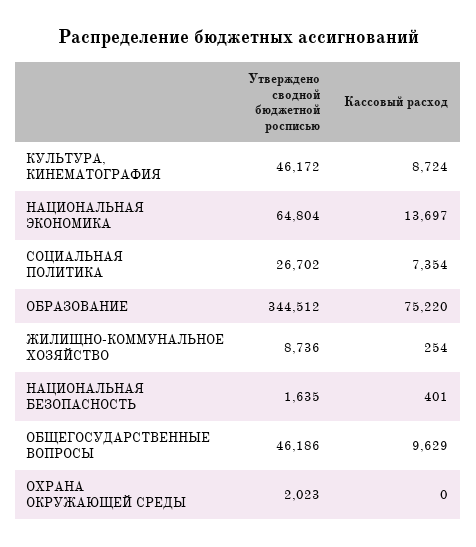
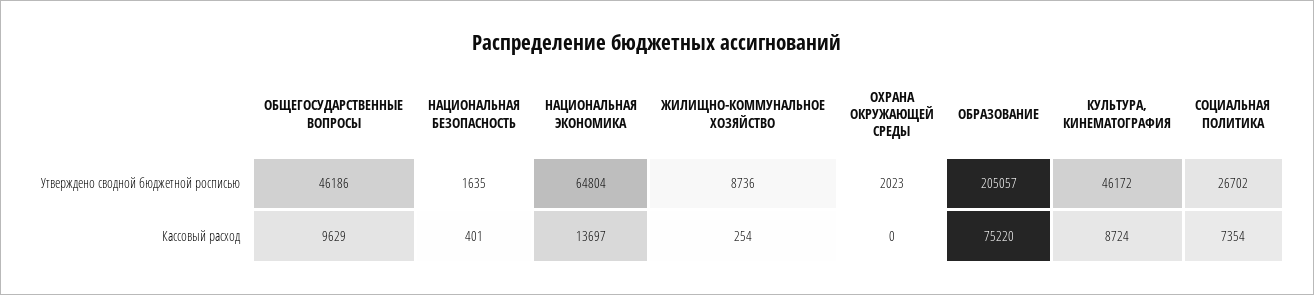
  {
    "Утверждено сводной бюджетной росписью": {
      "КУЛЬТУРА, КИНЕМАТОГРАФИЯ": 46172,
      "НАЦИОНАЛЬНАЯ ЭКОНОМИКА": 64804,
      "СОЦИАЛЬНАЯ ПОЛИТИКА": 26702,
-     "ОБРАЗОВАНИЕ": 344512,
+     "ОБРАЗОВАНИЕ": 205057,
      "ЖИЛИЩНО-КОММУНАЛЬНОЕ ХОЗЯЙСТВО": 8736,
      "НАЦИОНАЛЬНАЯ БЕЗОПАСНОСТЬ": 1635,
      "ОБЩЕГОСУДАРСТВЕННЫЕ ВОПРОСЫ": 46186,
      "ОХРАНА ОКРУЖАЮЩЕЙ СРЕДЫ": 2023
    },
    "Кассовый расход": {
      "КУЛЬТУРА, КИНЕМАТОГРАФИЯ": 8724,
      "НАЦИОНАЛЬНАЯ ЭКОНОМИКА": 13697,
      "СОЦИАЛЬНАЯ ПОЛИТИКА": 7354,
      "ОБРАЗОВАНИЕ": 75220,
      "ЖИЛИЩНО-КОММУНАЛЬНОЕ ХОЗЯЙСТВО": 254,
      "НАЦИОНАЛЬНАЯ БЕЗОПАСНОСТЬ": 401,
      "ОБЩЕГОСУДАРСТВЕННЫЕ ВОПРОСЫ": 9629,
      "ОХРАНА ОКРУЖАЮЩЕЙ СРЕДЫ": 0
    }
  }

